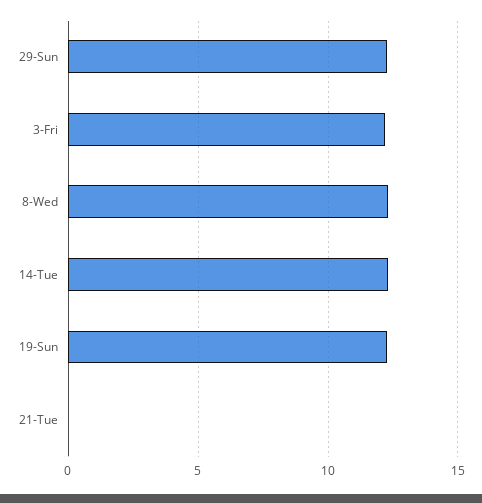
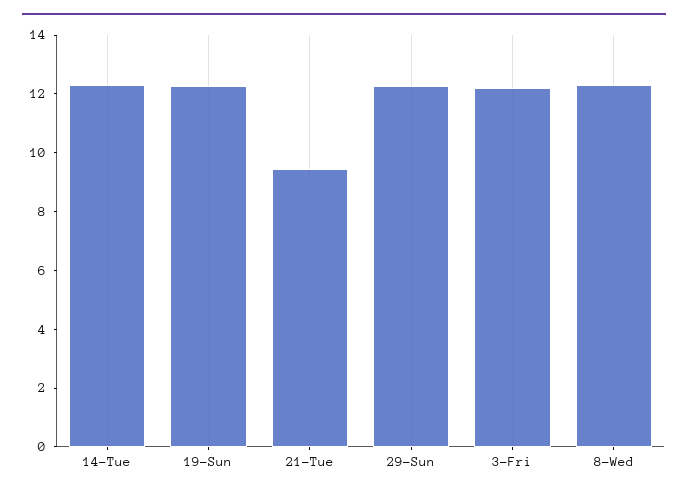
  {
    "29-Sun": 12.5,
    "3-Fri": 12,
    "8-Wed": 12.5,
    "14-Tue": 12.5,
    "19-Sun": 12.5,
-   "21-Tue": 0
+   "21-Tue": 9.5
  }

